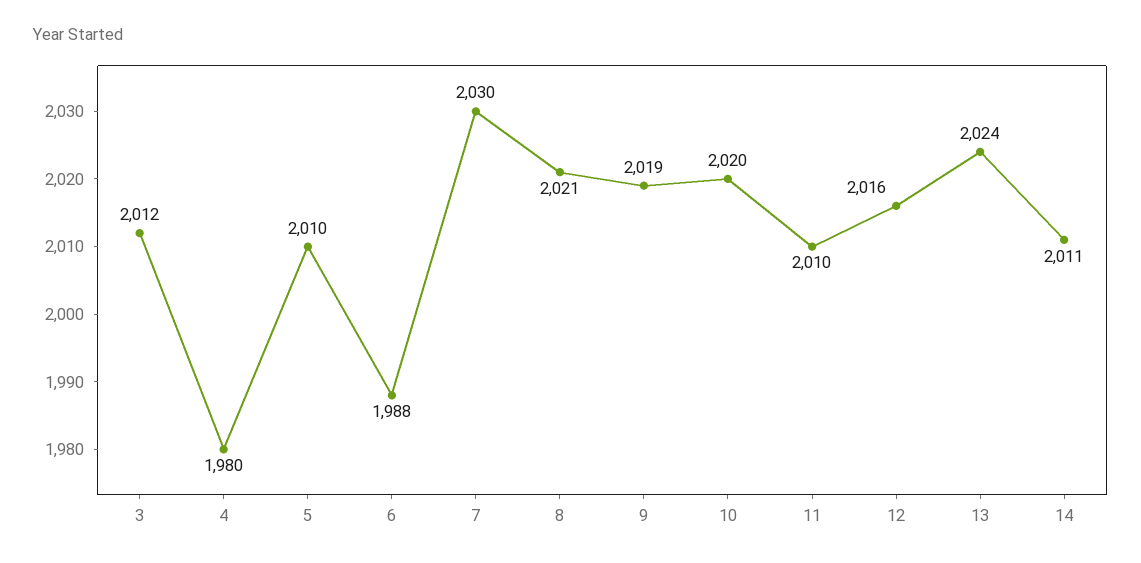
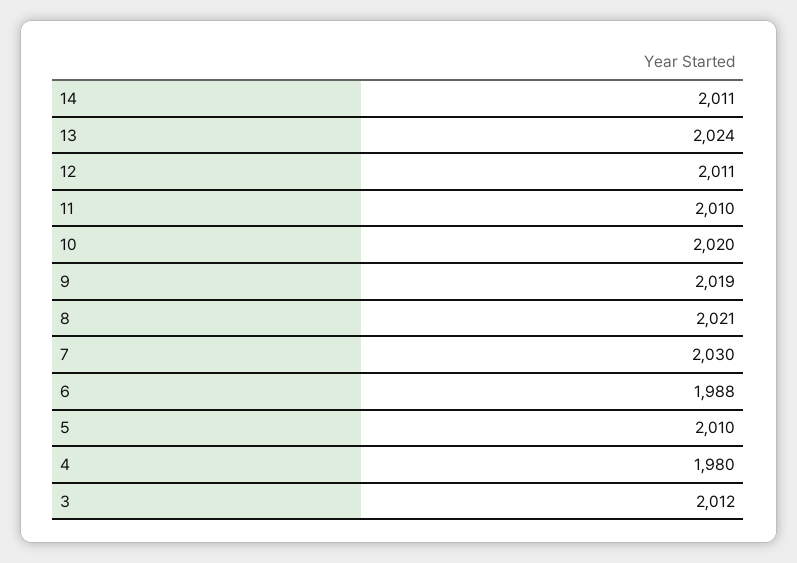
  {
    "3": 2012,
    "4": 1980,
    "5": 2010,
    "6": 1988,
    "7": 2030,
    "8": 2021,
    "9": 2019,
    "10": 2020,
    "11": 2010,
-   "12": 2016,
+   "12": 2011,
    "13": 2024,
    "14": 2011
  }

